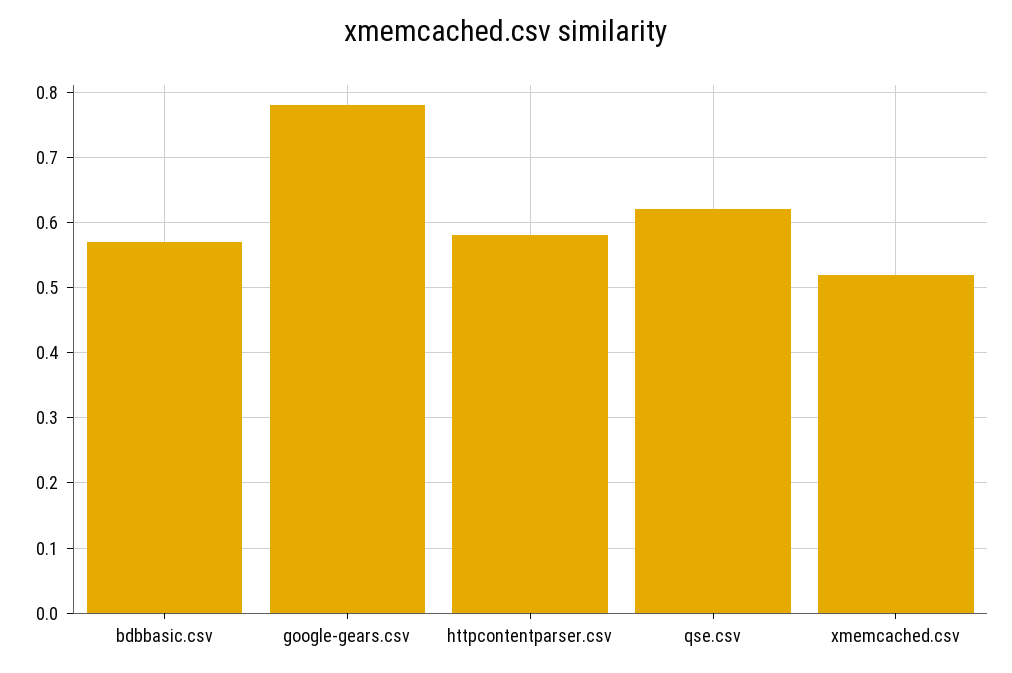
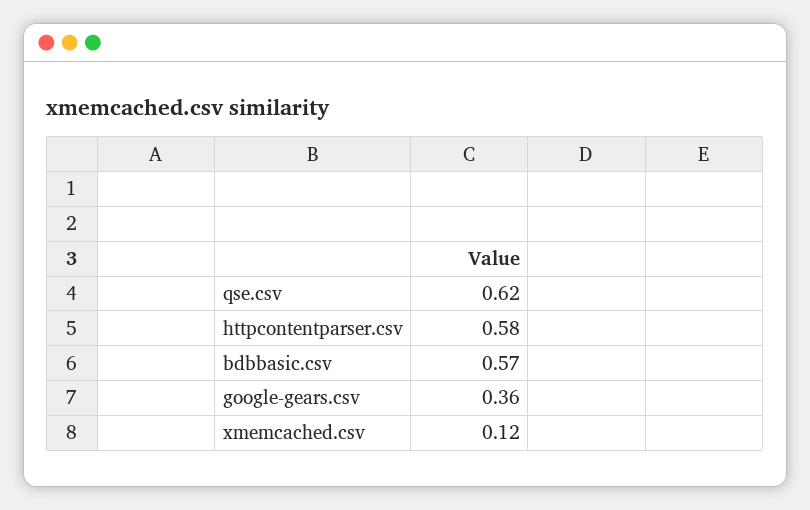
  {
    "bdbbasic.csv": 0.57,
-   "google-gears.csv": 0.78,
+   "google-gears.csv": 0.36,
    "httpcontentparser.csv": 0.58,
    "qse.csv": 0.62,
-   "xmemcached.csv": 0.52
+   "xmemcached.csv": 0.12
  }

